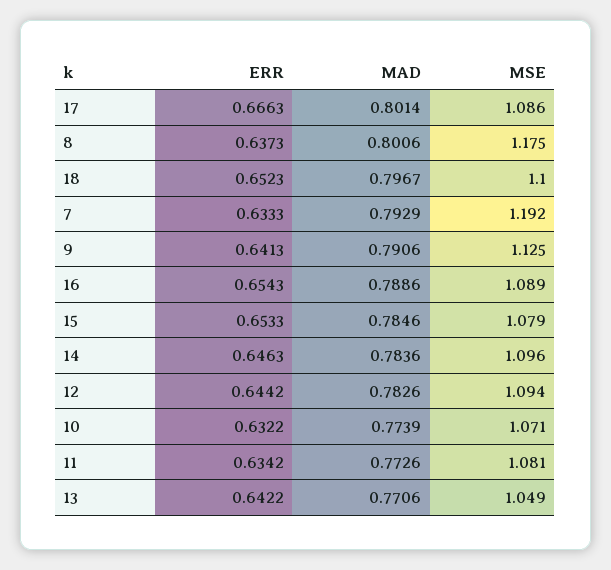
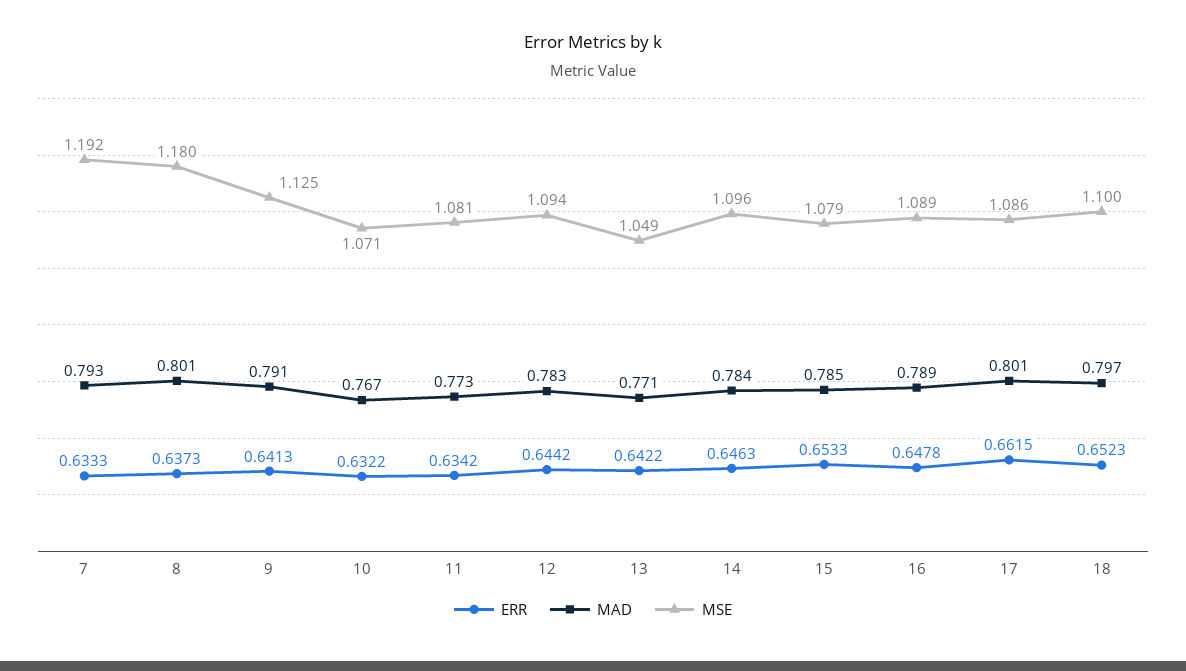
  {
    "ERR": {
-     "17": 0.6663,
+     "17": 0.6615,
      "8": 0.6373,
      "18": 0.6523,
      "7": 0.6333,
      "9": 0.6413,
-     "16": 0.6543,
+     "16": 0.6478,
      "15": 0.6533,
      "14": 0.6463,
      "12": 0.6442,
      "10": 0.6322,
      "11": 0.6342,
      "13": 0.6422
    },
    "MAD": {
      "17": 0.8014,
      "8": 0.8006,
      "18": 0.7967,
      "7": 0.7929,
      "9": 0.7906,
      "16": 0.7886,
      "15": 0.7846,
      "14": 0.7836,
      "12": 0.7826,
-     "10": 0.7739,
+     "10": 0.767,
      "11": 0.7726,
      "13": 0.7706
    },
    "MSE": {
      "17": 1.086,
-     "8": 1.175,
+     "8": 1.18,
      "18": 1.1,
      "7": 1.192,
      "9": 1.125,
      "16": 1.089,
      "15": 1.079,
      "14": 1.096,
      "12": 1.094,
      "10": 1.071,
      "11": 1.081,
      "13": 1.049
    }
  }

